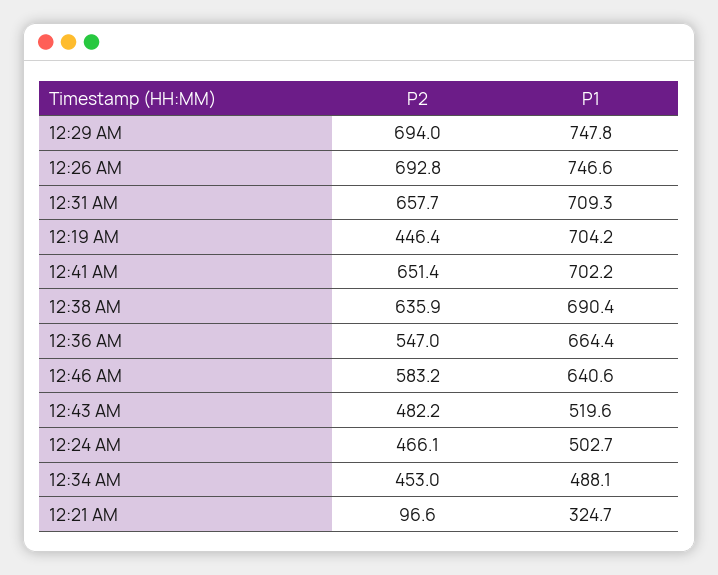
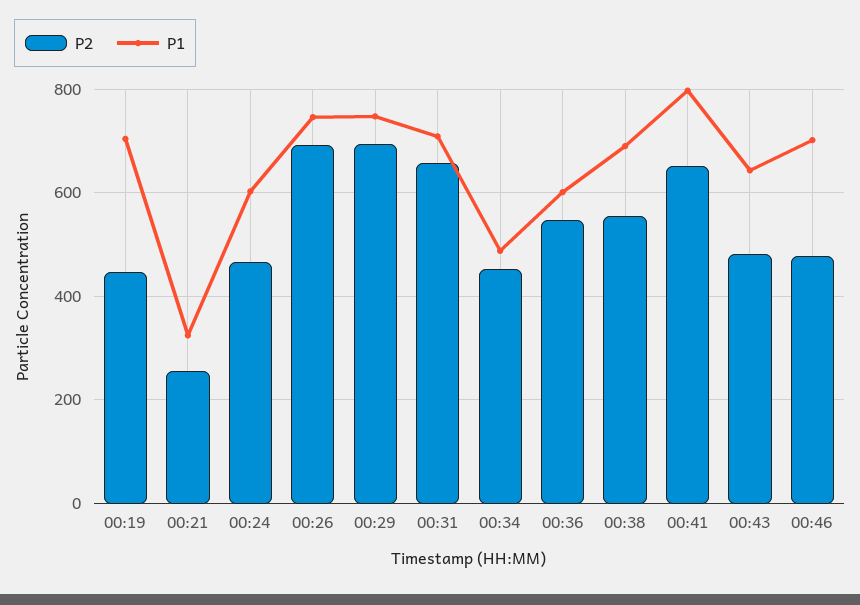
  {
    "P2": {
      "12:29 AM": 694,
      "12:26 AM": 692.8,
      "12:31 AM": 657.7,
      "12:19 AM": 446.4,
      "12:41 AM": 651.4,
-     "12:38 AM": 635.9,
+     "12:38 AM": 560,
      "12:36 AM": 547,
-     "12:46 AM": 583.2,
+     "12:46 AM": 480,
      "12:43 AM": 482.2,
      "12:24 AM": 466.1,
      "12:34 AM": 453,
-     "12:21 AM": 96.6
+     "12:21 AM": 260
    },
    "P1": {
      "12:29 AM": 747.8,
      "12:26 AM": 746.6,
      "12:31 AM": 709.3,
      "12:19 AM": 704.2,
-     "12:41 AM": 702.2,
+     "12:41 AM": 800,
      "12:38 AM": 690.4,
-     "12:36 AM": 664.4,
+     "12:36 AM": 600,
-     "12:46 AM": 640.6,
+     "12:46 AM": 700,
-     "12:43 AM": 519.6,
+     "12:43 AM": 640,
-     "12:24 AM": 502.7,
+     "12:24 AM": 600,
      "12:34 AM": 488.1,
      "12:21 AM": 324.7
    }
  }

